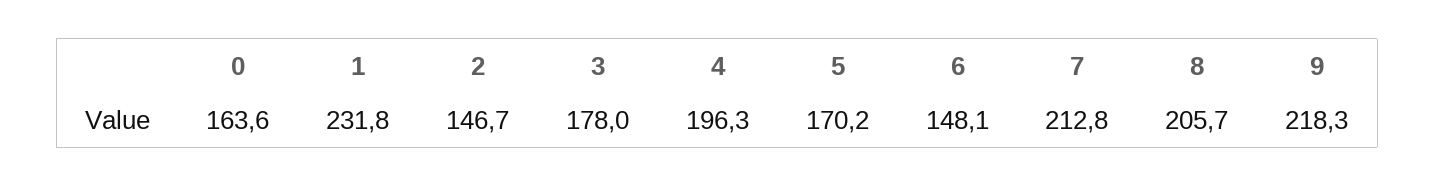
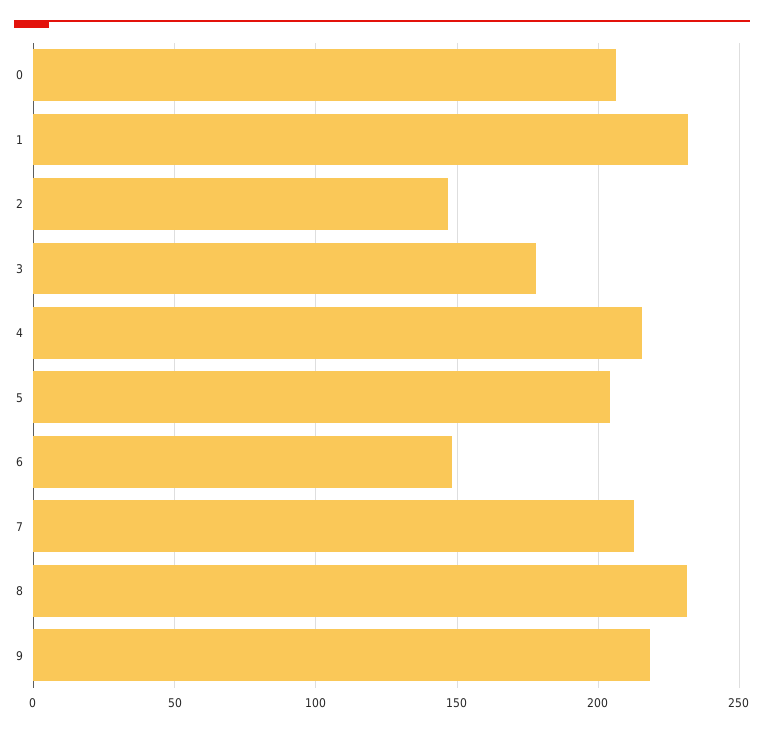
  {
-   "0": 163.6,
+   "0": 205,
    "1": 231.8,
    "2": 146.7,
    "3": 178,
-   "4": 196.3,
+   "4": 215,
-   "5": 170.2,
+   "5": 205,
    "6": 148.1,
    "7": 212.8,
-   "8": 205.7,
+   "8": 230,
    "9": 218.3
  }

